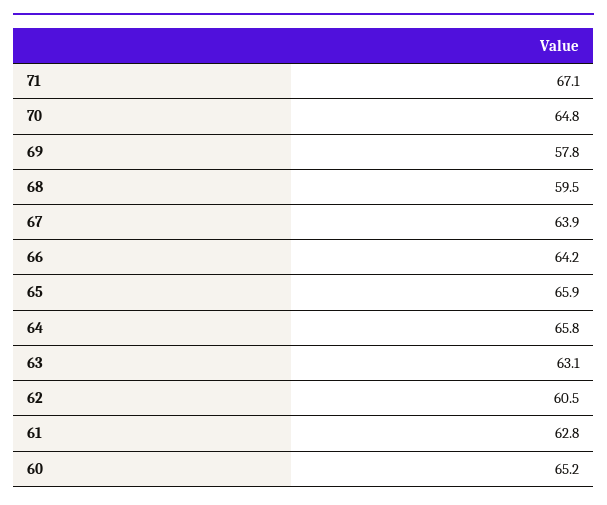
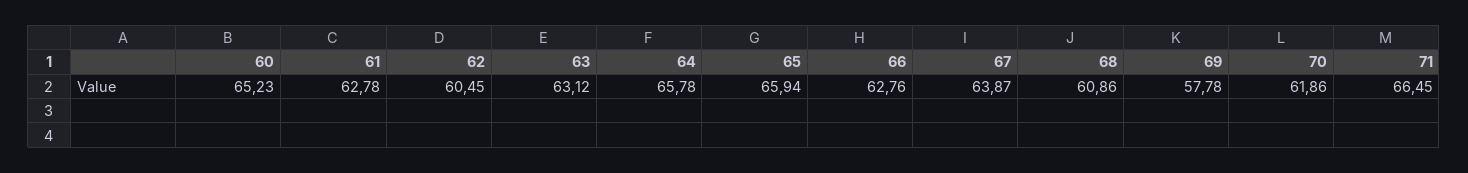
  {
-   "71": 67.1,
+   "71": 66.45,
-   "70": 64.8,
+   "70": 61.86,
    "69": 57.78,
-   "68": 59.5,
+   "68": 60.86,
    "67": 63.87,
-   "66": 64.2,
+   "66": 62.76,
    "65": 65.94,
    "64": 65.78,
    "63": 63.12,
    "62": 60.45,
    "61": 62.78,
    "60": 65.23
  }

